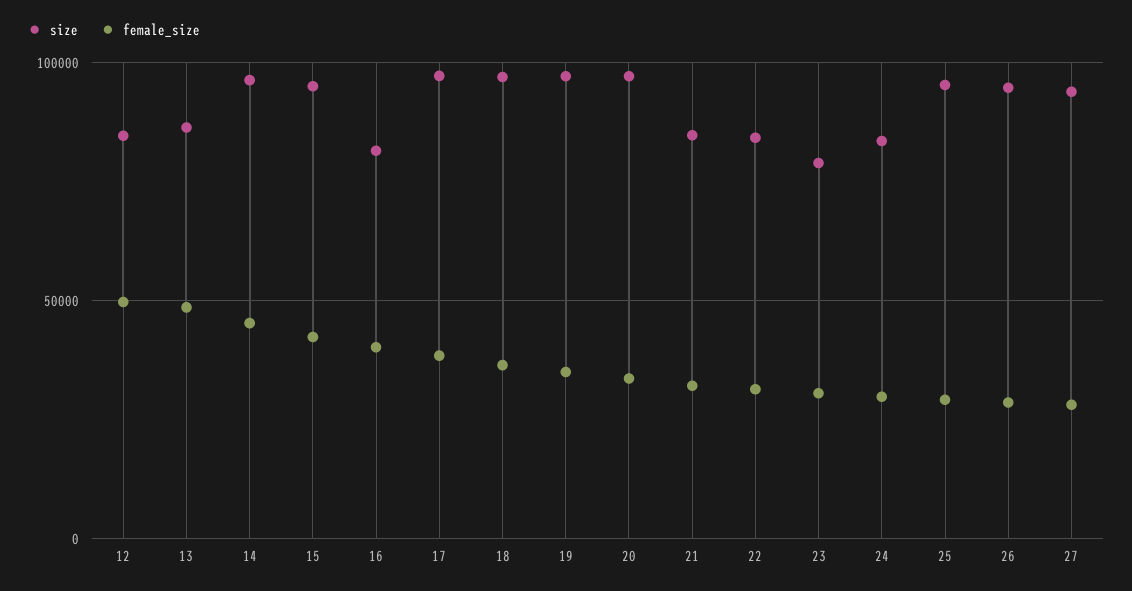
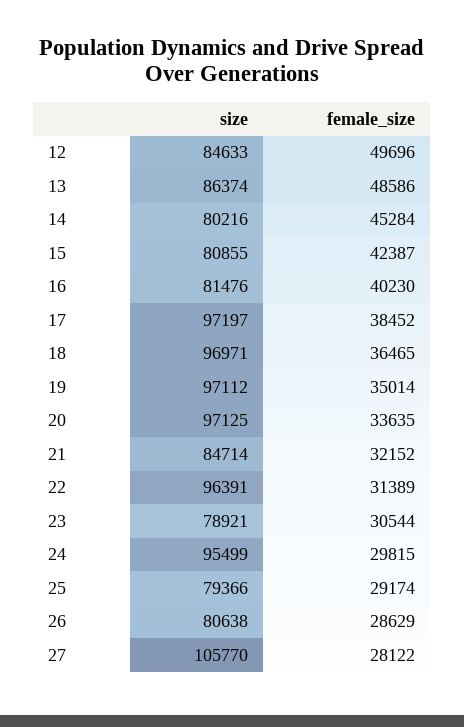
  {
    "size": {
      "12": 84633,
      "13": 86374,
-     "14": 95000,
+     "14": 80216,
-     "15": 95000,
+     "15": 80855,
      "16": 81476,
      "17": 97197,
      "18": 96971,
      "19": 97112,
      "20": 97125,
      "21": 84714,
-     "22": 85000,
+     "22": 96391,
      "23": 78921,
-     "24": 85000,
+     "24": 95499,
-     "25": 95000,
+     "25": 79366,
-     "26": 95000,
+     "26": 80638,
-     "27": 95000
+     "27": 105770
    },
    "female_size": {
      "12": 49696,
      "13": 48586,
      "14": 45284,
      "15": 42387,
      "16": 40230,
      "17": 38452,
      "18": 36465,
      "19": 35014,
      "20": 33635,
      "21": 32152,
      "22": 31389,
      "23": 30544,
      "24": 29815,
      "25": 29174,
      "26": 28629,
      "27": 28122
    }
  }

